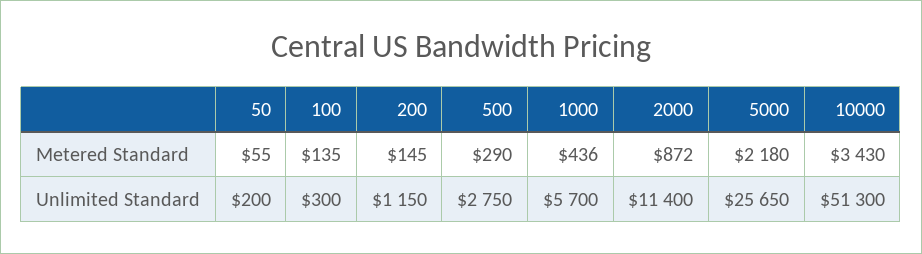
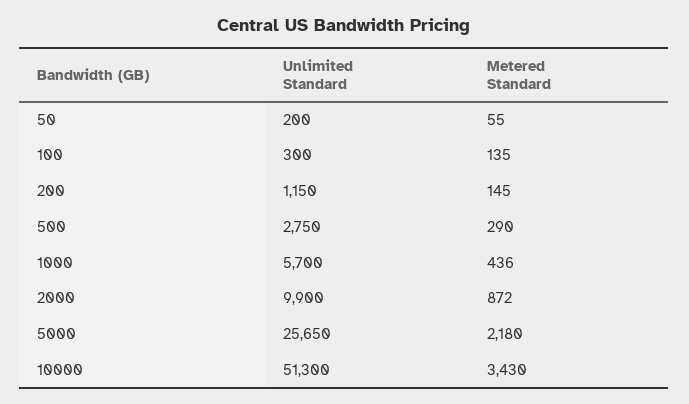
  {
    "50": {
      "Metered Standard": 55,
      "Unlimited Standard": 200
    },
    "100": {
      "Metered Standard": 135,
      "Unlimited Standard": 300
    },
    "200": {
      "Metered Standard": 145,
      "Unlimited Standard": 1150
    },
    "500": {
      "Metered Standard": 290,
      "Unlimited Standard": 2750
    },
    "1000": {
      "Metered Standard": 436,
      "Unlimited Standard": 5700
    },
    "2000": {
      "Metered Standard": 872,
-     "Unlimited Standard": 11400
+     "Unlimited Standard": 9900
    },
    "5000": {
      "Metered Standard": 2180,
      "Unlimited Standard": 25650
    },
    "10000": {
      "Metered Standard": 3430,
      "Unlimited Standard": 51300
    }
  }

